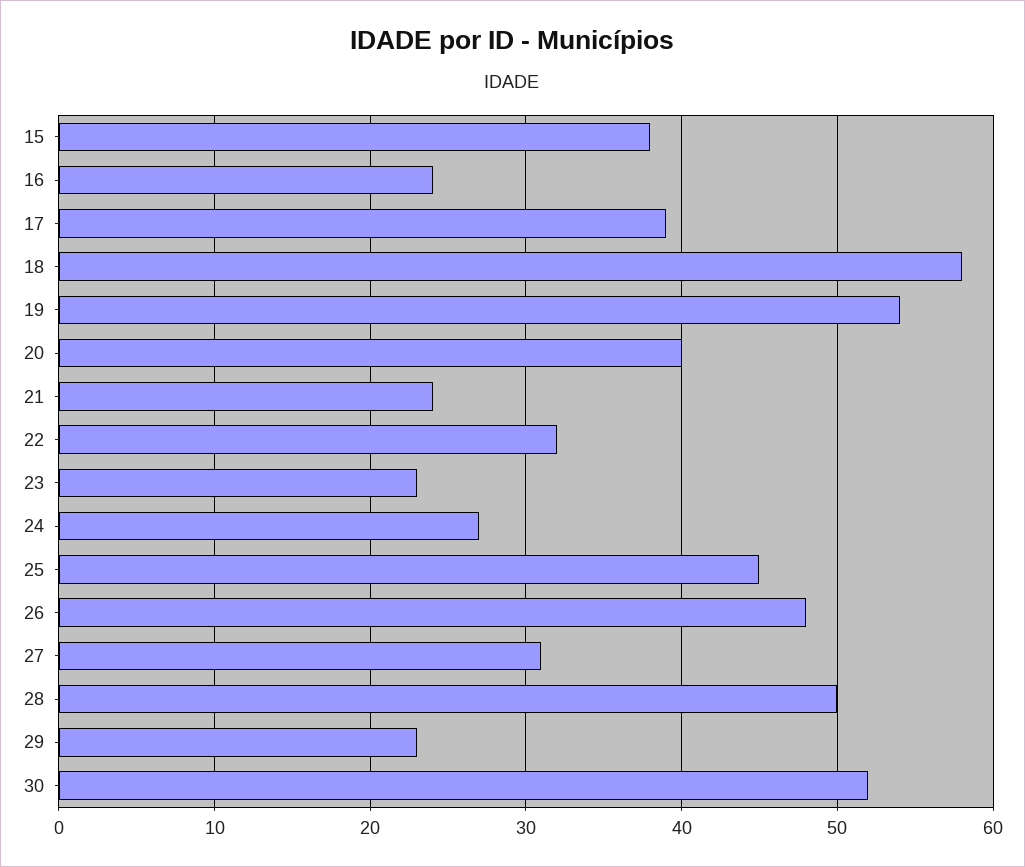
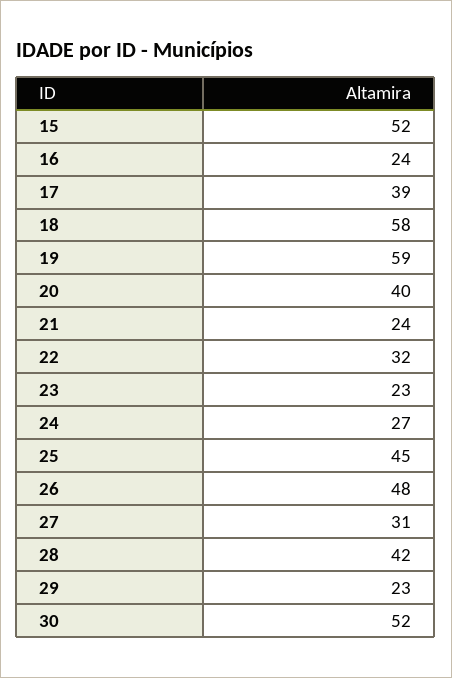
  {
-   "15": 38,
+   "15": 52,
    "16": 24,
    "17": 39,
    "18": 58,
-   "19": 54,
+   "19": 59,
    "20": 40,
    "21": 24,
    "22": 32,
    "23": 23,
    "24": 27,
    "25": 45,
    "26": 48,
    "27": 31,
-   "28": 50,
+   "28": 42,
    "29": 23,
    "30": 52
  }

